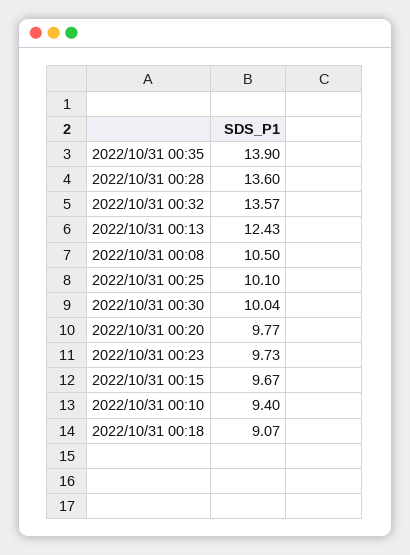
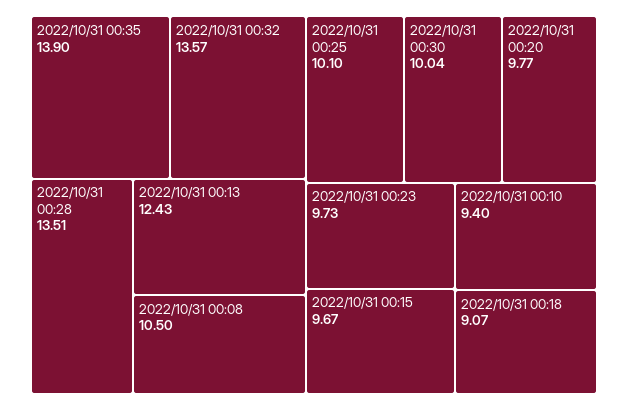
  {
    "2022/10/31 00:35": 13.9,
-   "2022/10/31 00:28": 13.6,
+   "2022/10/31 00:28": 13.51,
    "2022/10/31 00:32": 13.57,
    "2022/10/31 00:13": 12.43,
    "2022/10/31 00:08": 10.5,
    "2022/10/31 00:25": 10.1,
    "2022/10/31 00:30": 10.04,
    "2022/10/31 00:20": 9.77,
    "2022/10/31 00:23": 9.73,
    "2022/10/31 00:15": 9.67,
    "2022/10/31 00:10": 9.4,
    "2022/10/31 00:18": 9.07
  }

